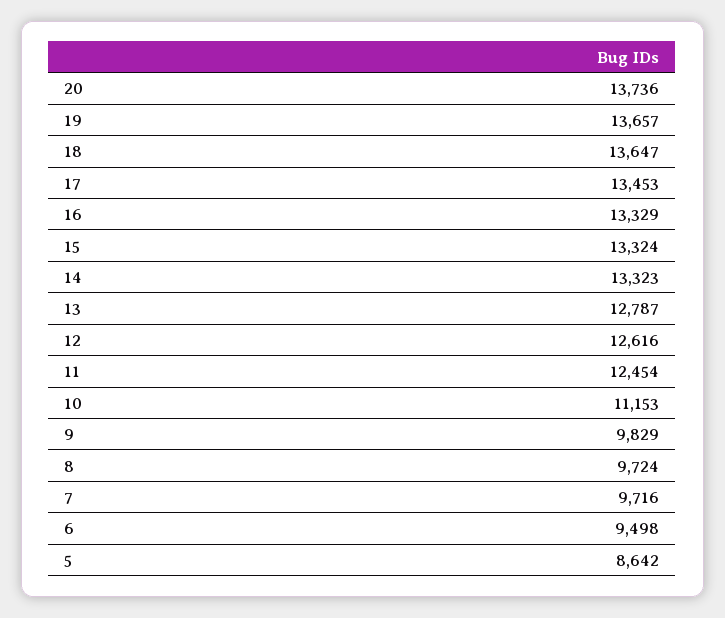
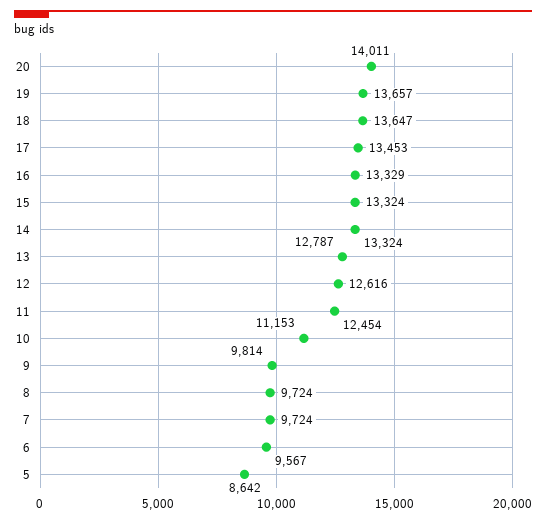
  {
-   "20": 13736,
+   "20": 14011,
    "19": 13657,
    "18": 13647,
    "17": 13453,
    "16": 13329,
    "15": 13324,
-   "14": 13323,
+   "14": 13324,
    "13": 12787,
    "12": 12616,
    "11": 12454,
    "10": 11153,
-   "9": 9829,
+   "9": 9814,
    "8": 9724,
-   "7": 9716,
+   "7": 9724,
-   "6": 9498,
+   "6": 9567,
    "5": 8642
  }

